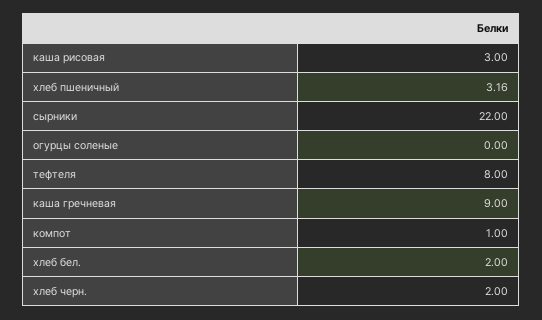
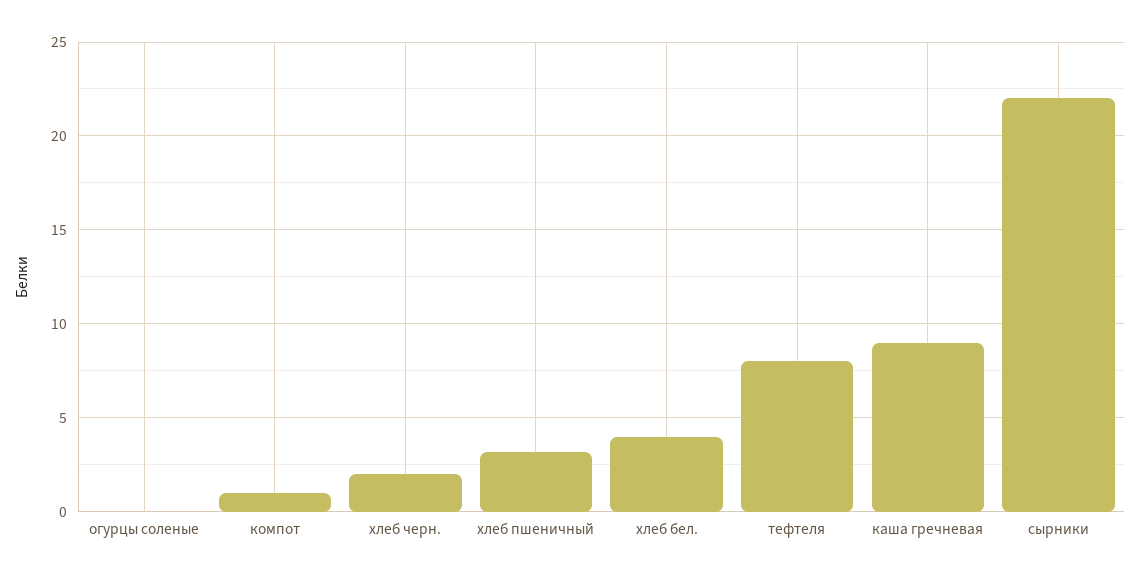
  {
-   "каша рисовая": 3,
    "хлеб пшеничный": 3.16,
    "сырники": 22,
    "огурцы соленые": 0,
    "тефтеля": 8,
    "каша гречневая": 9,
    "компот": 1,
-   "хлеб бел.": 2,
+   "хлеб бел.": 4,
    "хлеб черн.": 2
  }

